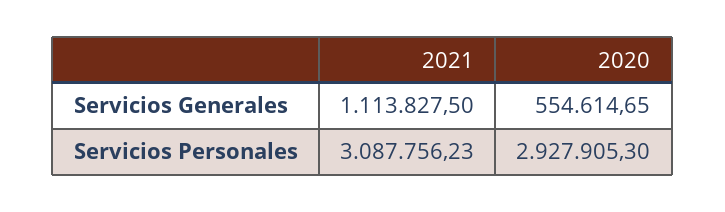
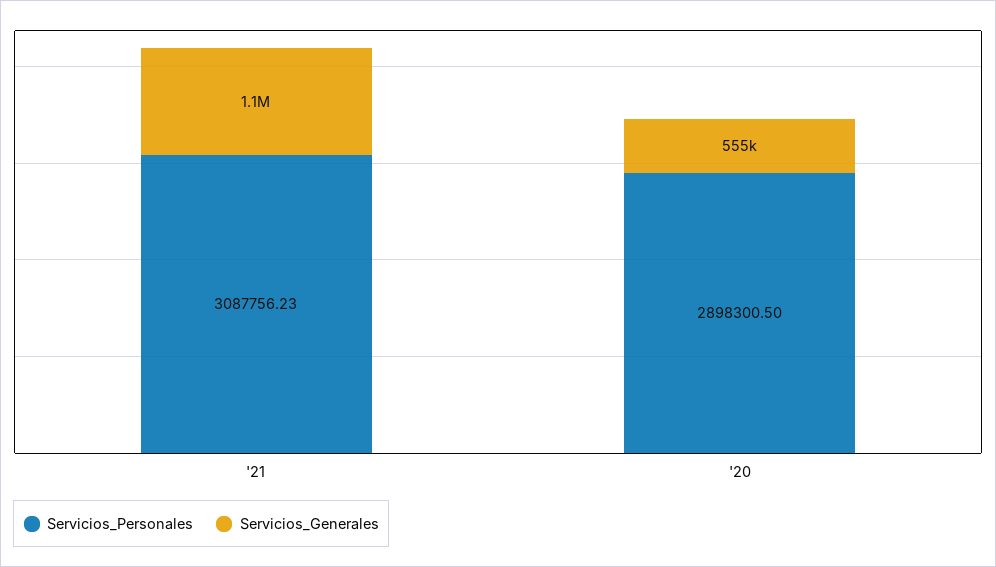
  {
    "Servicios Generales": {
      "2021": 1113827.5,
      "2020": 554614.65
    },
    "Servicios Personales": {
      "2021": 3087756.23,
-     "2020": 2927905.3
+     "2020": 2898300.5
    }
  }

